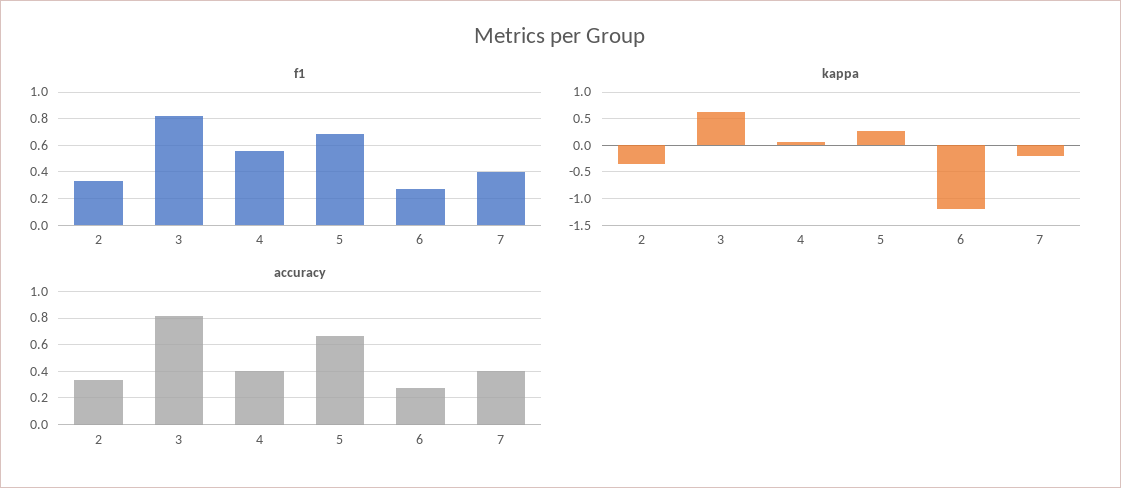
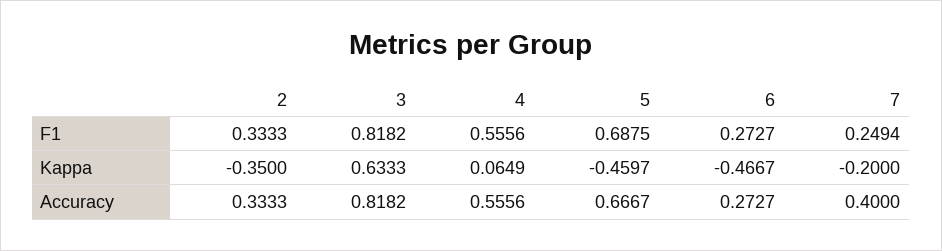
  {
    "f1": {
      "2": 0.3333,
      "3": 0.8182,
      "4": 0.5556,
      "5": 0.6875,
      "6": 0.2727,
-     "7": 0.4
+     "7": 0.2494
    },
    "kappa": {
      "2": -0.35,
      "3": 0.6333,
      "4": 0.0649,
-     "5": 0.25,
+     "5": -0.4597,
-     "6": -1.25,
+     "6": -0.4667,
      "7": -0.2
    },
    "accuracy": {
      "2": 0.3333,
      "3": 0.8182,
-     "4": 0.4,
+     "4": 0.5556,
      "5": 0.6667,
      "6": 0.2727,
      "7": 0.4
    }
  }

